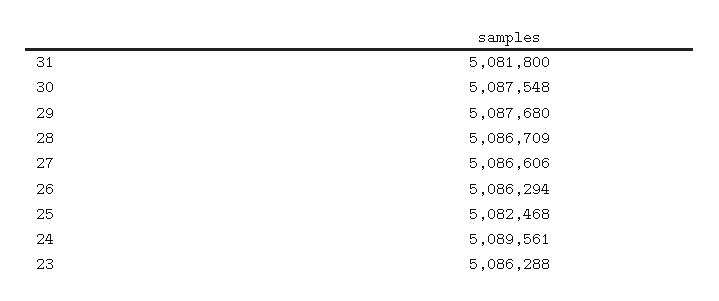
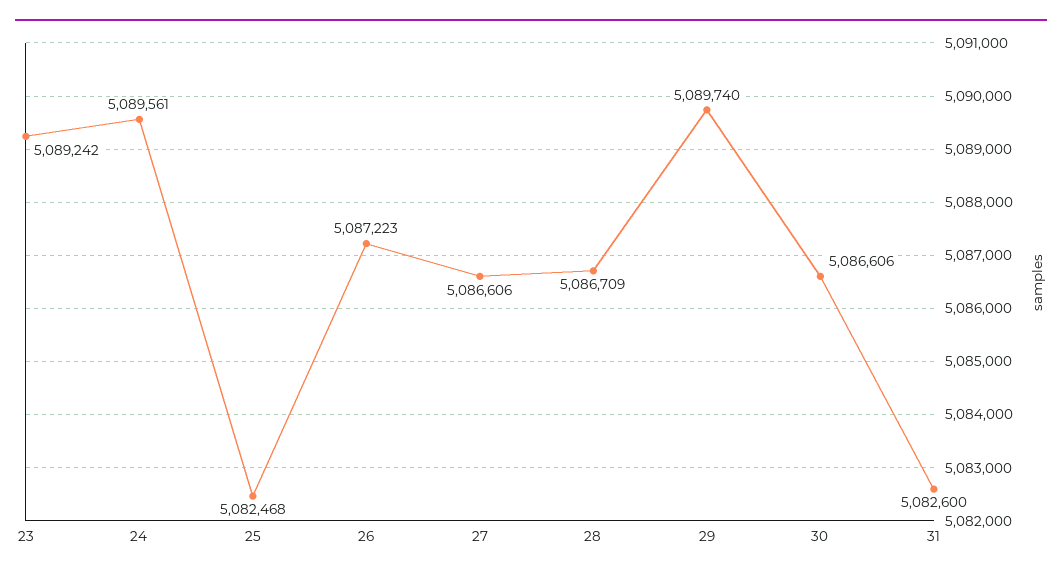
  {
-   "31": 5081800,
+   "31": 5082600,
-   "30": 5087548,
+   "30": 5086606,
-   "29": 5087680,
+   "29": 5089740,
    "28": 5086709,
    "27": 5086606,
-   "26": 5086294,
+   "26": 5087223,
    "25": 5082468,
    "24": 5089561,
-   "23": 5086288
+   "23": 5089242
  }

